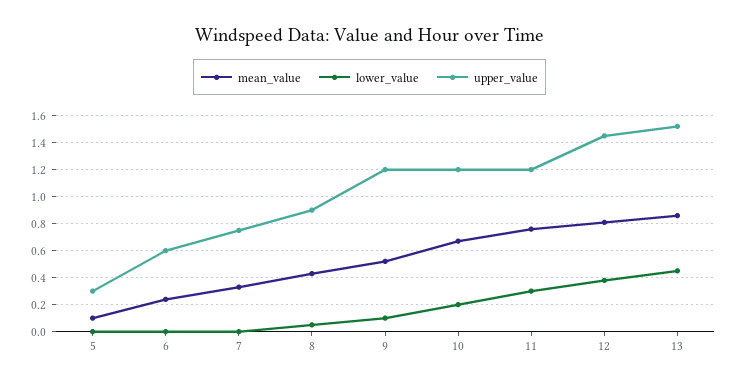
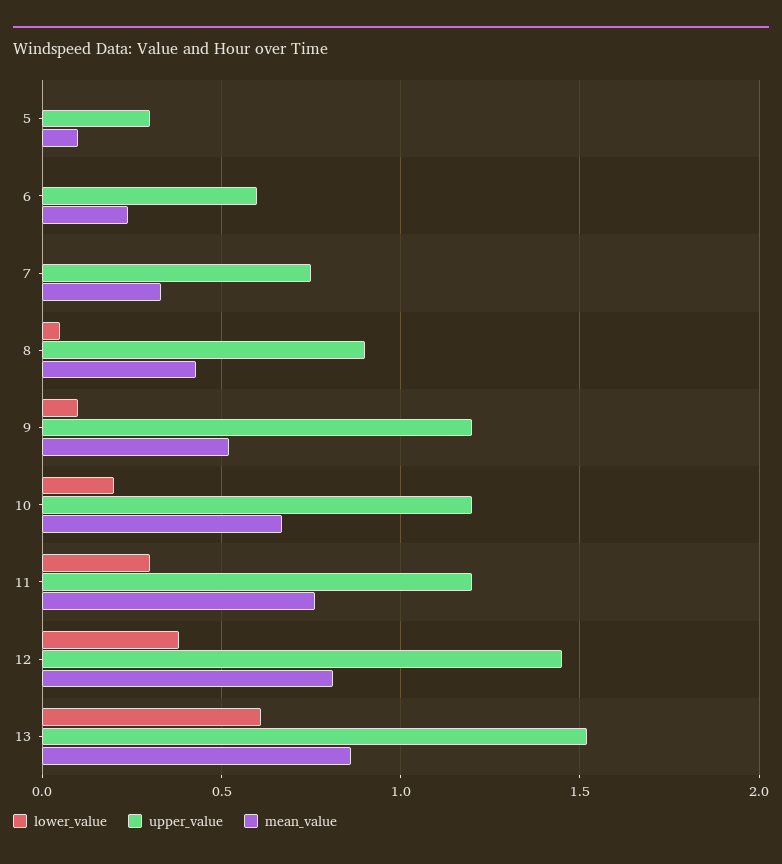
  {
    "mean_value": {
      "5": 0.1,
      "6": 0.25,
      "7": 0.35,
      "8": 0.45,
      "9": 0.5,
      "10": 0.65,
      "11": 0.75,
      "12": 0.8,
      "13": 0.85
    },
    "lower_value": {
      "5": 0,
      "6": 0,
      "7": 0,
      "8": 0.05,
      "9": 0.1,
      "10": 0.2,
      "11": 0.3,
      "12": 0.4,
-     "13": 0.45
+     "13": 0.6
    },
    "upper_value": {
      "5": 0.3,
      "6": 0.6,
      "7": 0.75,
      "8": 0.9,
      "9": 1.2,
      "10": 1.2,
      "11": 1.2,
      "12": 1.45,
      "13": 1.5
    }
  }

